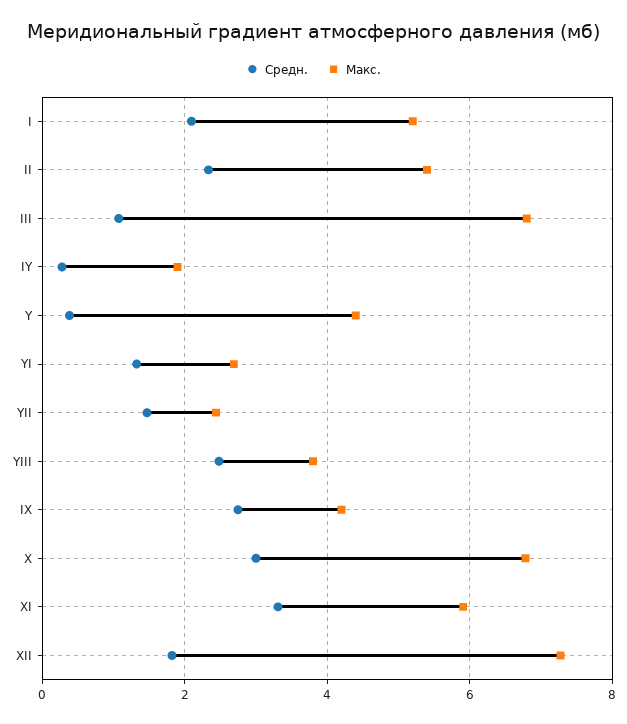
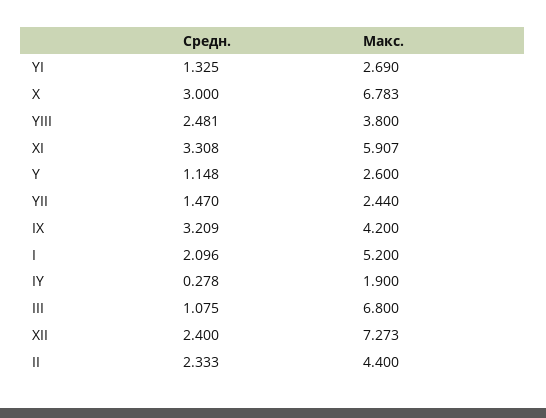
  {
    "Средн.": {
      "I": 2.096,
      "II": 2.333,
      "III": 1.075,
      "IY": 0.278,
-     "Y": 0.4,
+     "Y": 1.148,
      "YI": 1.325,
      "YII": 1.47,
      "YIII": 2.481,
-     "IX": 2.8,
+     "IX": 3.209,
      "X": 3,
      "XI": 3.308,
-     "XII": 1.8
+     "XII": 2.4
    },
    "Макс.": {
      "I": 5.2,
-     "II": 5.4,
+     "II": 4.4,
      "III": 6.8,
      "IY": 1.9,
-     "Y": 4.4,
+     "Y": 2.6,
      "YI": 2.69,
      "YII": 2.44,
      "YIII": 3.8,
      "IX": 4.2,
      "X": 6.783,
      "XI": 5.907,
      "XII": 7.273
    }
  }

